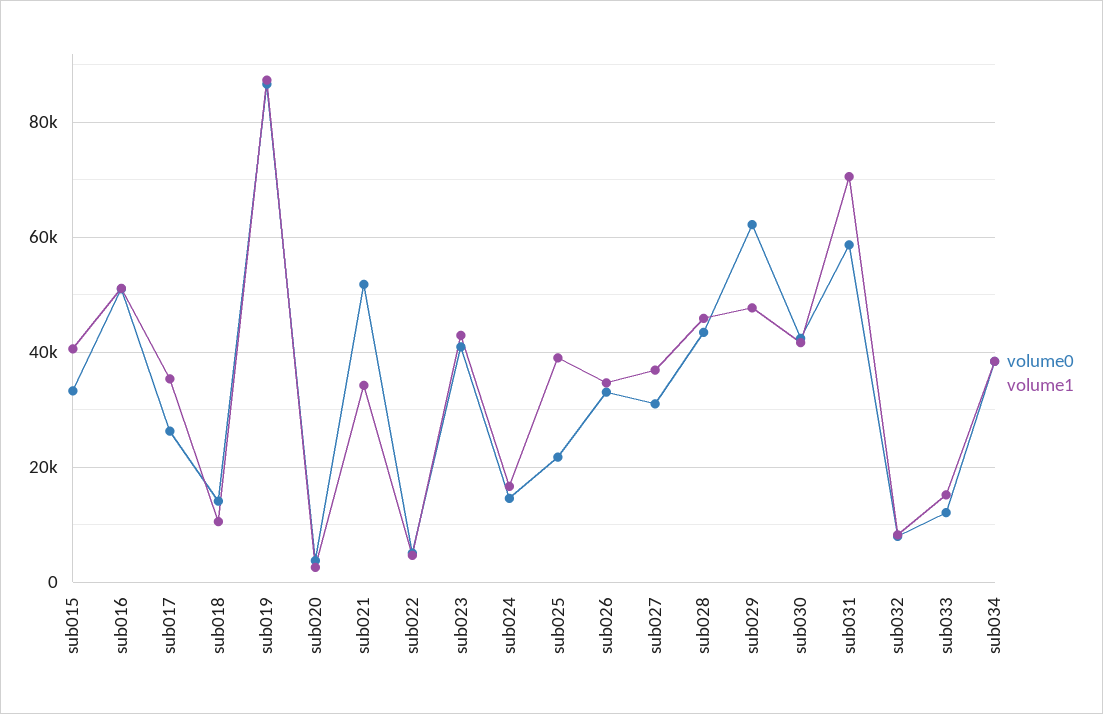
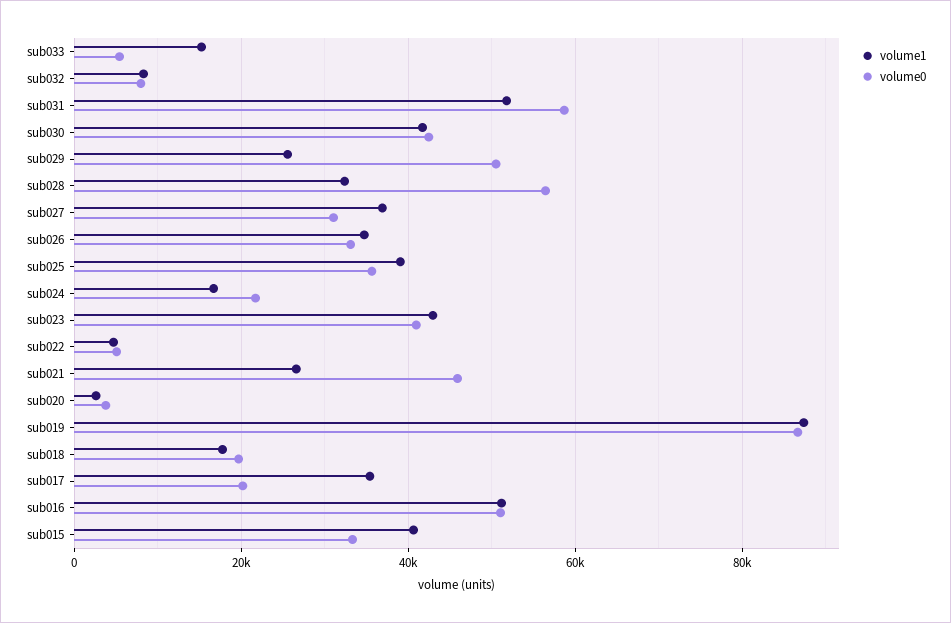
  {
    "volume0": {
      "sub015": 34000,
      "sub016": 52000,
-     "sub017": 26000,
+     "sub017": 20000,
-     "sub018": 14000,
+     "sub018": 20000,
      "sub019": 86000,
      "sub020": 4000,
-     "sub021": 52000,
+     "sub021": 46000,
      "sub022": 6000,
      "sub023": 40000,
-     "sub024": 14000,
+     "sub024": 22000,
-     "sub025": 22000,
+     "sub025": 36000,
      "sub026": 34000,
      "sub027": 32000,
-     "sub028": 44000,
+     "sub028": 56000,
-     "sub029": 62000,
+     "sub029": 50000,
      "sub030": 42000,
      "sub031": 58000,
      "sub032": 8000,
-     "sub033": 12000,
+     "sub033": 6000
-     "sub034": 38000
    },
    "volume1": {
      "sub015": 40000,
      "sub016": 52000,
      "sub017": 36000,
-     "sub018": 10000,
+     "sub018": 18000,
      "sub019": 88000,
      "sub020": 2000,
-     "sub021": 34000,
+     "sub021": 26000,
      "sub022": 4000,
      "sub023": 42000,
      "sub024": 16000,
      "sub025": 40000,
      "sub026": 34000,
      "sub027": 36000,
-     "sub028": 46000,
+     "sub028": 32000,
-     "sub029": 48000,
+     "sub029": 26000,
      "sub030": 42000,
-     "sub031": 70000,
+     "sub031": 52000,
      "sub032": 8000,
-     "sub033": 16000,
+     "sub033": 16000
-     "sub034": 38000
    }
  }

